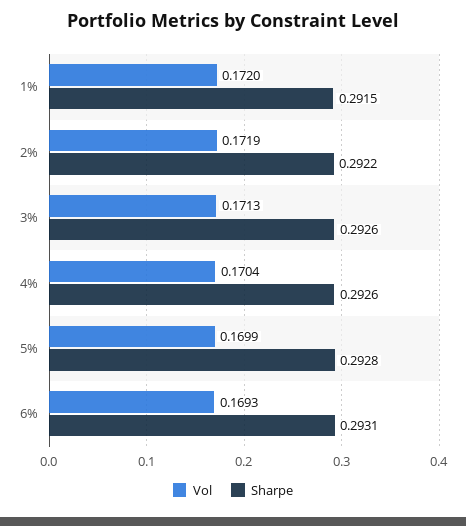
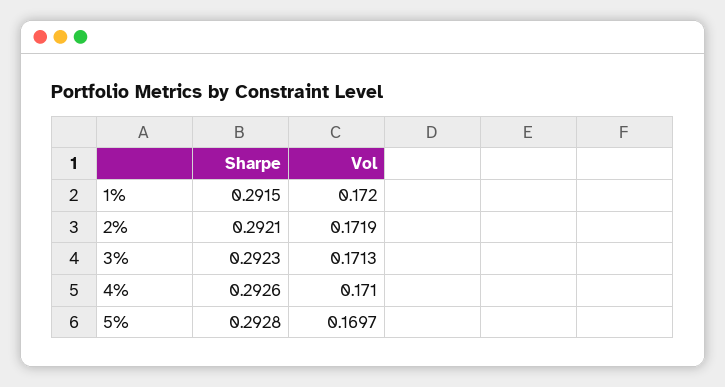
  {
    "Vol": {
      "1%": 0.172,
      "2%": 0.1719,
      "3%": 0.1713,
-     "4%": 0.1704,
+     "4%": 0.171,
-     "5%": 0.1699,
+     "5%": 0.1697
-     "6%": 0.1693
    },
    "Sharpe": {
      "1%": 0.2915,
-     "2%": 0.2922,
+     "2%": 0.2921,
-     "3%": 0.2926,
+     "3%": 0.2923,
      "4%": 0.2926,
-     "5%": 0.2928,
+     "5%": 0.2928
-     "6%": 0.2931
    }
  }

